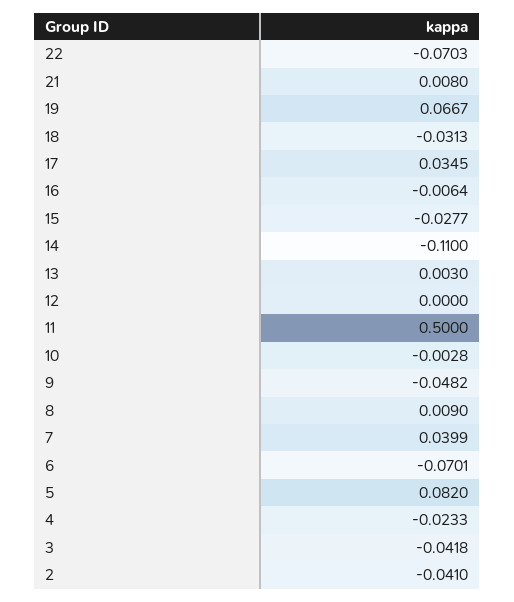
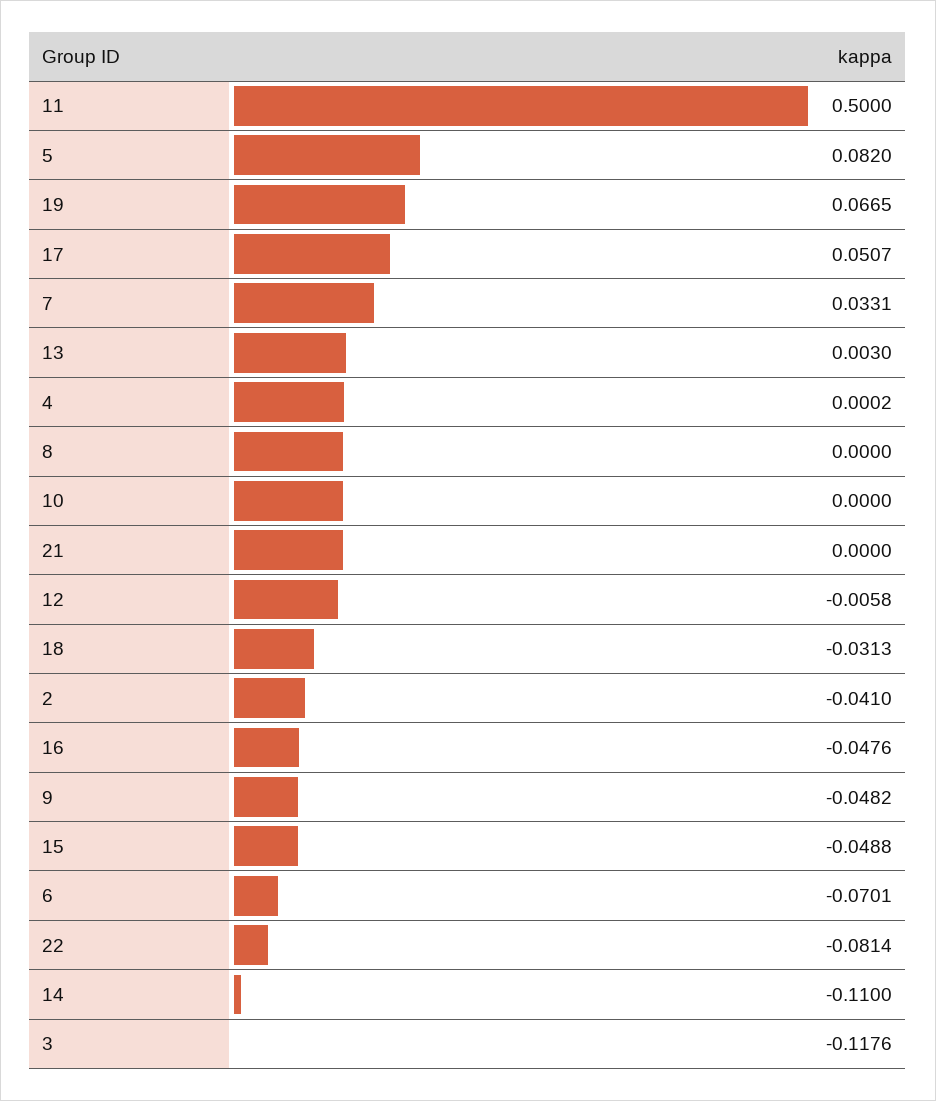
  {
-   "22": -0.0703,
+   "22": -0.0814,
-   "21": 0.008,
+   "21": 0,
-   "19": 0.0667,
+   "19": 0.0665,
    "18": -0.0313,
-   "17": 0.0345,
+   "17": 0.0507,
-   "16": -0.0064,
+   "16": -0.0476,
-   "15": -0.0277,
+   "15": -0.0488,
    "14": -0.11,
    "13": 0.003,
-   "12": 0,
+   "12": -0.0058,
    "11": 0.5,
-   "10": -0.0028,
+   "10": 0,
    "9": -0.0482,
-   "8": 0.009,
+   "8": 0,
-   "7": 0.0399,
+   "7": 0.0331,
    "6": -0.0701,
    "5": 0.082,
-   "4": -0.0233,
+   "4": 0.0002,
-   "3": -0.0418,
+   "3": -0.1176,
    "2": -0.041
  }

